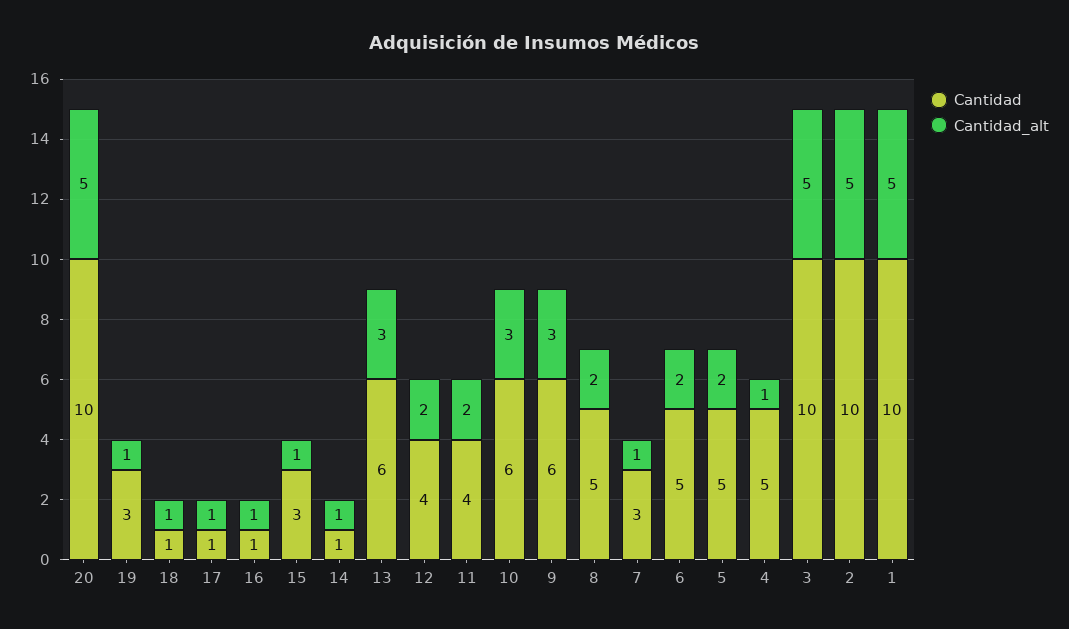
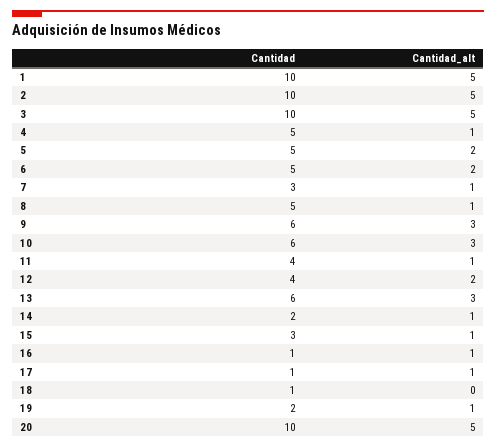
  {
    "Cantidad": {
      "20": 10,
-     "19": 3,
+     "19": 2,
      "18": 1,
      "17": 1,
      "16": 1,
      "15": 3,
-     "14": 1,
+     "14": 2,
      "13": 6,
      "12": 4,
      "11": 4,
      "10": 6,
      "9": 6,
      "8": 5,
      "7": 3,
      "6": 5,
      "5": 5,
      "4": 5,
      "3": 10,
      "2": 10,
      "1": 10
    },
    "Cantidad_alt": {
      "20": 5,
      "19": 1,
-     "18": 1,
+     "18": 0,
      "17": 1,
      "16": 1,
      "15": 1,
      "14": 1,
      "13": 3,
      "12": 2,
-     "11": 2,
+     "11": 1,
      "10": 3,
      "9": 3,
-     "8": 2,
+     "8": 1,
      "7": 1,
      "6": 2,
      "5": 2,
      "4": 1,
      "3": 5,
      "2": 5,
      "1": 5
    }
  }

